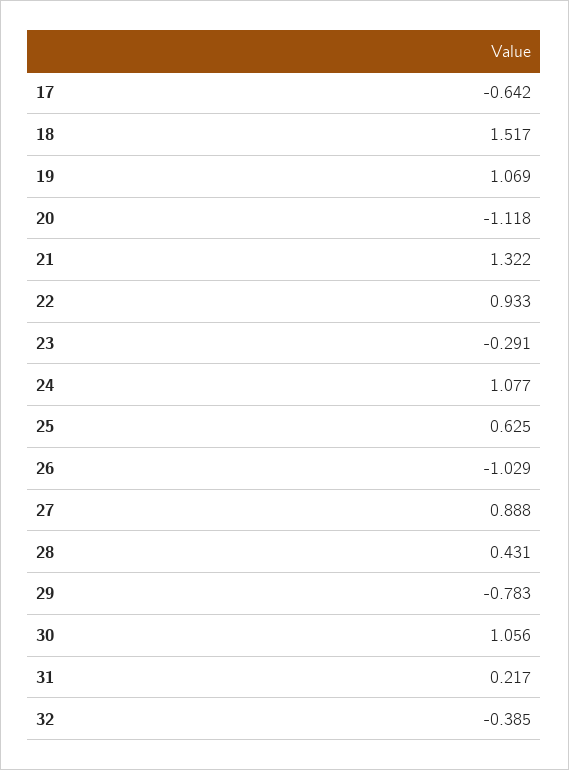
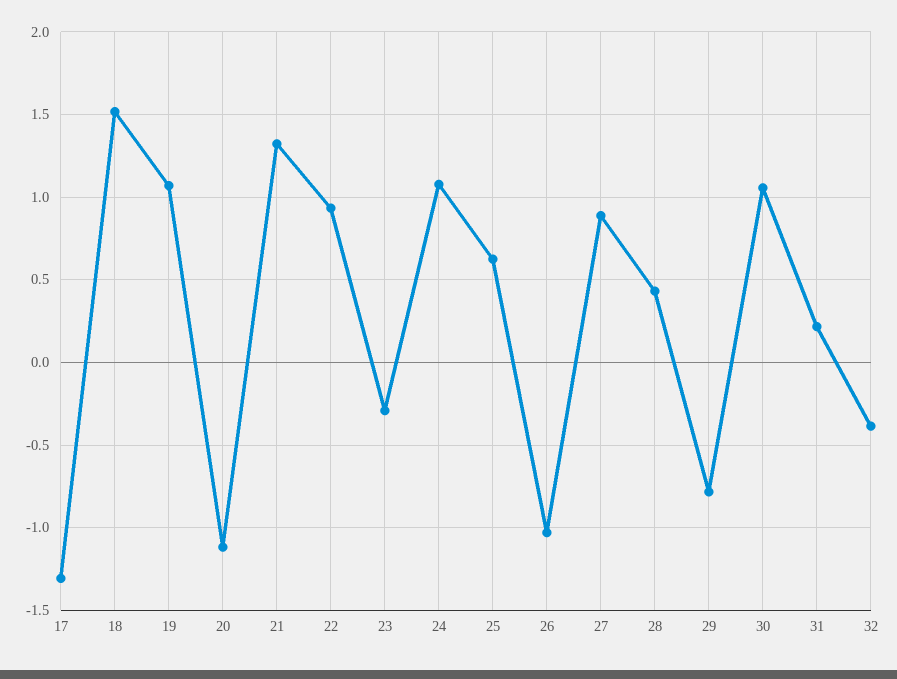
  {
-   "17": -0.642,
+   "17": -1.3,
    "18": 1.517,
    "19": 1.069,
    "20": -1.118,
    "21": 1.322,
    "22": 0.933,
    "23": -0.291,
    "24": 1.077,
    "25": 0.625,
    "26": -1.029,
    "27": 0.888,
    "28": 0.431,
    "29": -0.783,
    "30": 1.056,
    "31": 0.217,
    "32": -0.385
  }

